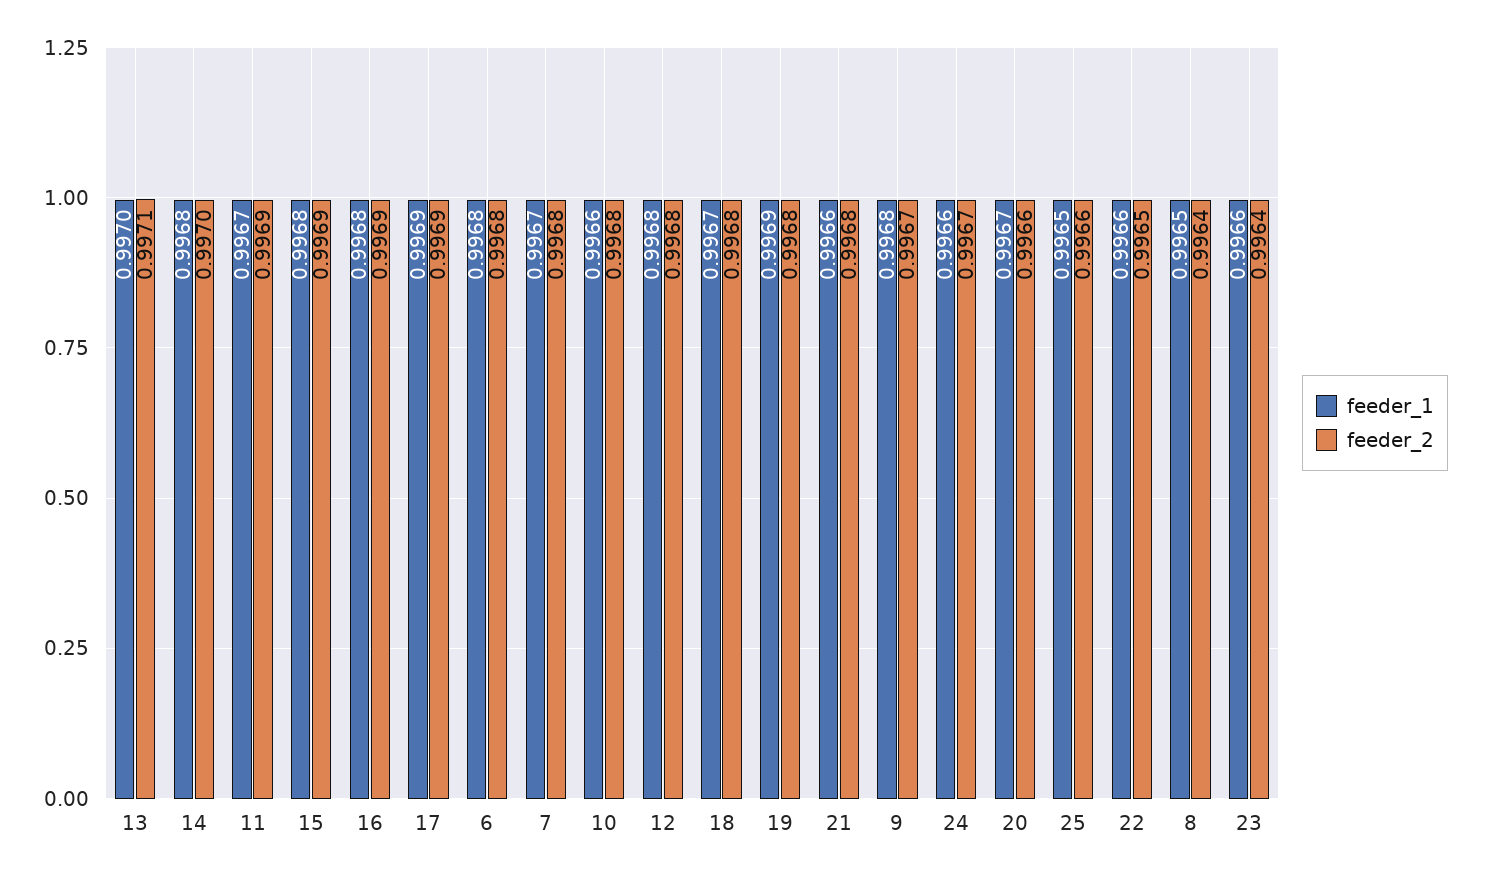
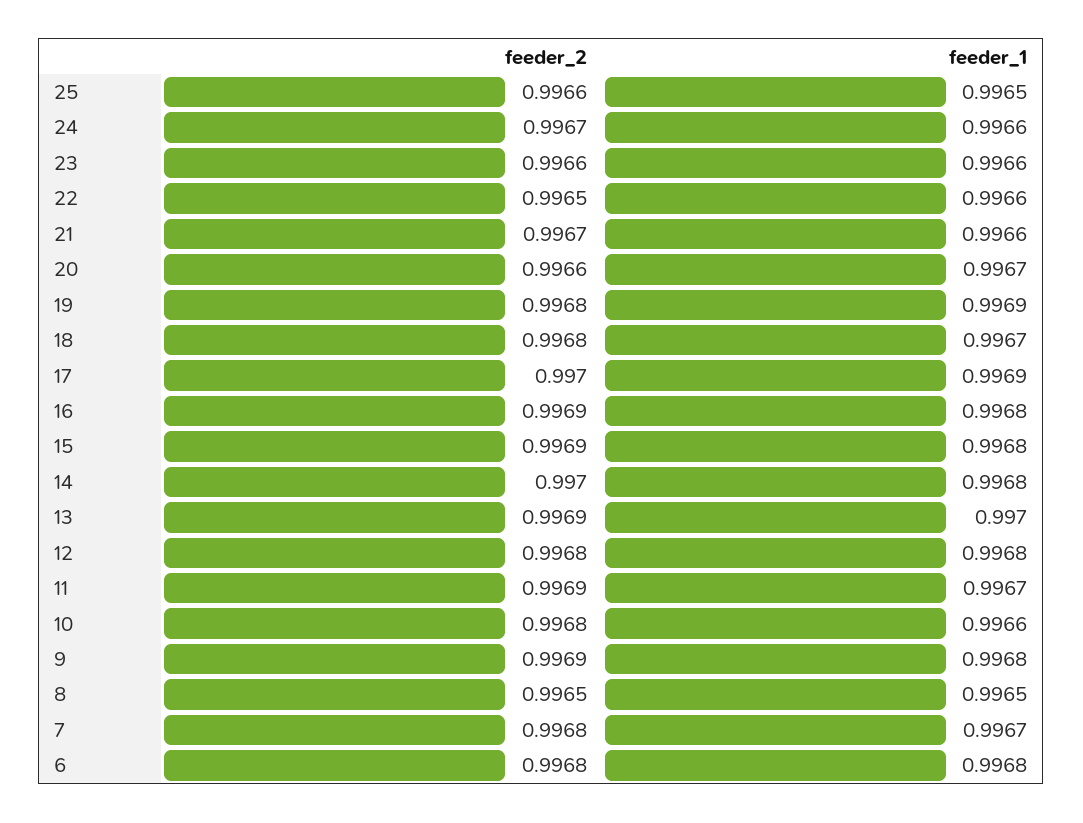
  {
    "feeder_1": {
      "13": 0.997,
      "14": 0.9968,
      "11": 0.9967,
      "15": 0.9968,
      "16": 0.9968,
      "17": 0.9969,
      "6": 0.9968,
      "7": 0.9967,
      "10": 0.9966,
      "12": 0.9968,
      "18": 0.9967,
      "19": 0.9969,
      "21": 0.9966,
      "9": 0.9968,
      "24": 0.9966,
      "20": 0.9967,
      "25": 0.9965,
      "22": 0.9966,
      "8": 0.9965,
      "23": 0.9966
    },
    "feeder_2": {
-     "13": 0.9971,
+     "13": 0.9969,
      "14": 0.997,
      "11": 0.9969,
      "15": 0.9969,
      "16": 0.9969,
-     "17": 0.9969,
+     "17": 0.997,
      "6": 0.9968,
      "7": 0.9968,
      "10": 0.9968,
      "12": 0.9968,
      "18": 0.9968,
      "19": 0.9968,
-     "21": 0.9968,
+     "21": 0.9967,
-     "9": 0.9967,
+     "9": 0.9969,
      "24": 0.9967,
      "20": 0.9966,
      "25": 0.9966,
      "22": 0.9965,
-     "8": 0.9964,
+     "8": 0.9965,
-     "23": 0.9964
+     "23": 0.9966
    }
  }

